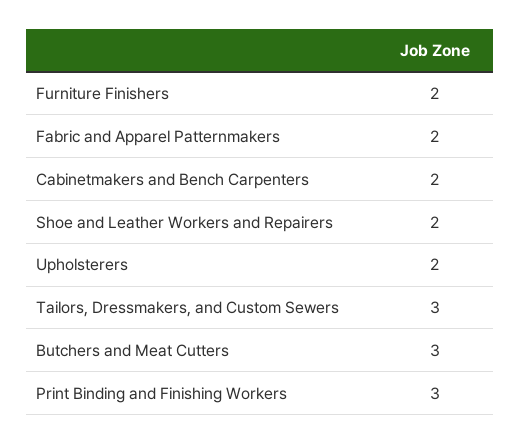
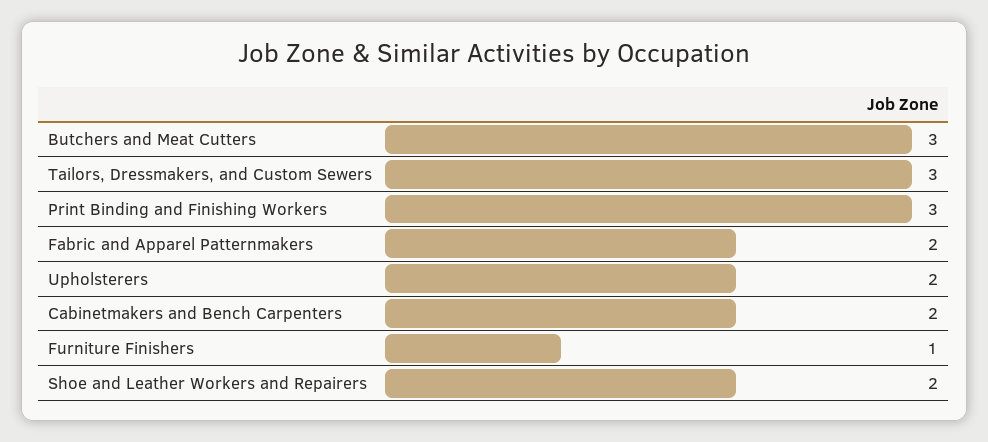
  {
-   "Furniture Finishers": 2,
+   "Furniture Finishers": 1,
    "Fabric and Apparel Patternmakers": 2,
    "Cabinetmakers and Bench Carpenters": 2,
    "Shoe and Leather Workers and Repairers": 2,
    "Upholsterers": 2,
    "Tailors, Dressmakers, and Custom Sewers": 3,
    "Butchers and Meat Cutters": 3,
    "Print Binding and Finishing Workers": 3
  }

